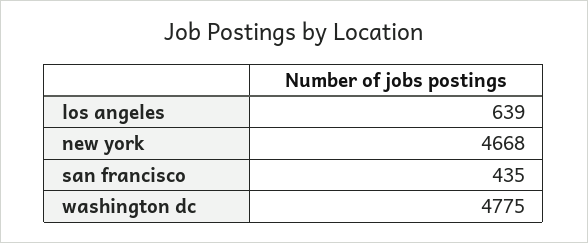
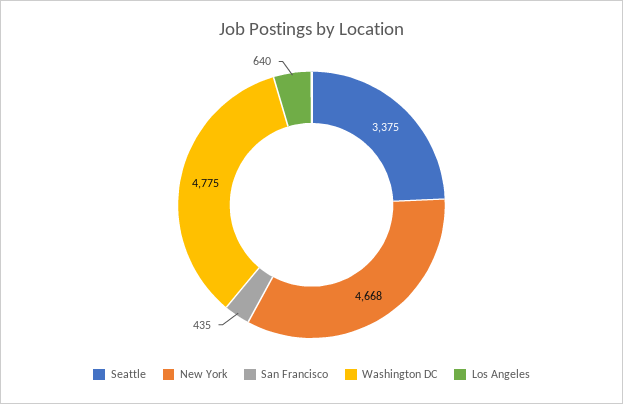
  {
-   "los angeles": 639,
+   "los angeles": 640,
    "new york": 4668,
    "san francisco": 435,
-   "washington dc": 4775
+   "washington dc": 4775,
+   "Seattle": 3375
  }

